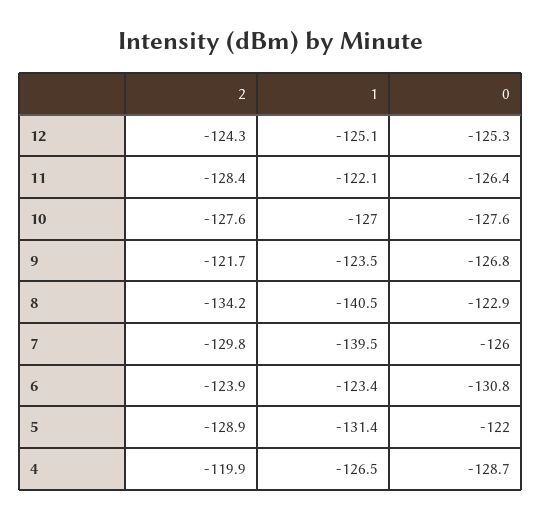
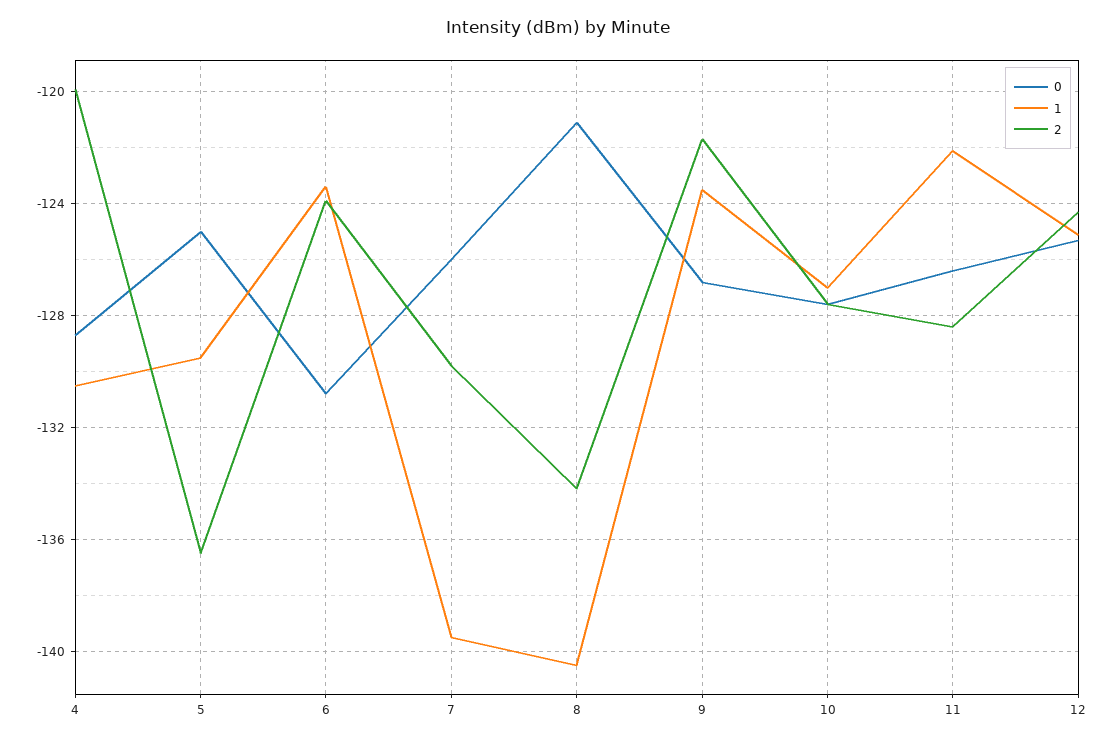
  {
    "2": {
      "12": -124.3,
      "11": -128.4,
      "10": -127.6,
      "9": -121.7,
      "8": -134.2,
      "7": -129.8,
      "6": -123.9,
-     "5": -128.9,
+     "5": -136.5,
      "4": -119.9
    },
    "1": {
      "12": -125.1,
      "11": -122.1,
      "10": -127,
      "9": -123.5,
      "8": -140.5,
      "7": -139.5,
      "6": -123.4,
-     "5": -131.4,
+     "5": -129.5,
-     "4": -126.5
+     "4": -130.5
    },
    "0": {
      "12": -125.3,
      "11": -126.4,
      "10": -127.6,
      "9": -126.8,
-     "8": -122.9,
+     "8": -121,
      "7": -126,
      "6": -130.8,
-     "5": -122,
+     "5": -125,
      "4": -128.7
    }
  }

